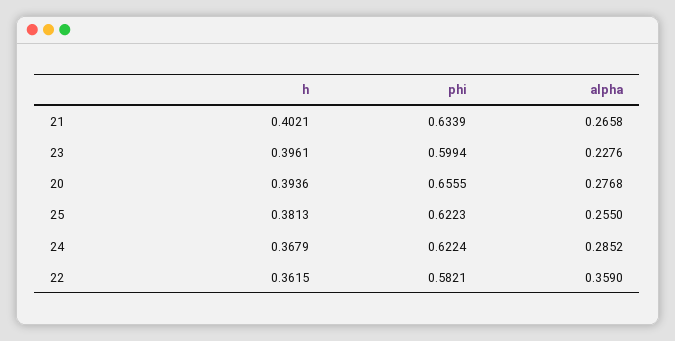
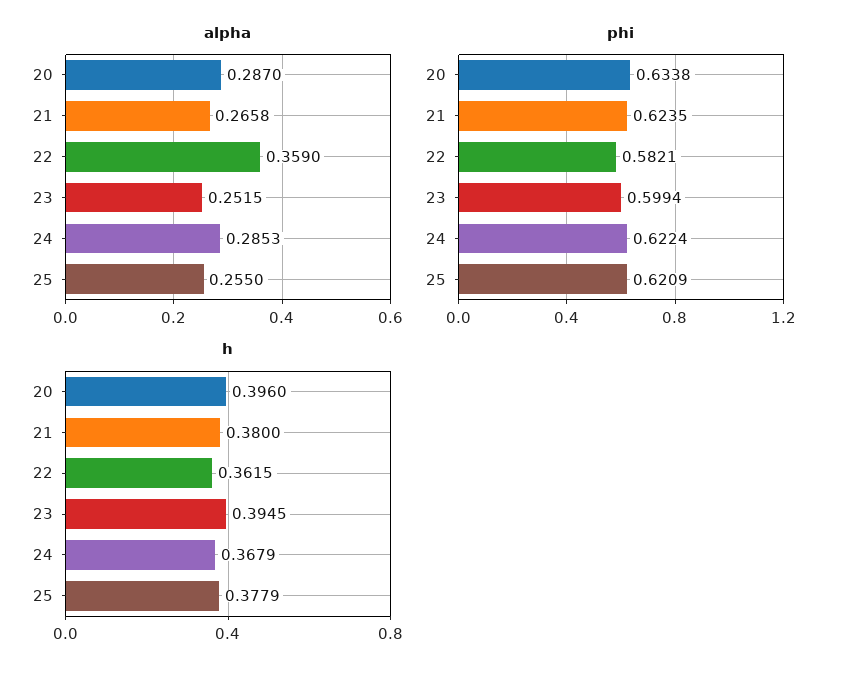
  {
    "h": {
-     "21": 0.4021,
+     "21": 0.38,
-     "23": 0.3961,
+     "23": 0.3945,
-     "20": 0.3936,
+     "20": 0.396,
-     "25": 0.3813,
+     "25": 0.3779,
      "24": 0.3679,
      "22": 0.3615
    },
    "phi": {
-     "21": 0.6339,
+     "21": 0.6235,
      "23": 0.5994,
-     "20": 0.6555,
+     "20": 0.6338,
-     "25": 0.6223,
+     "25": 0.6209,
      "24": 0.6224,
      "22": 0.5821
    },
    "alpha": {
      "21": 0.2658,
-     "23": 0.2276,
+     "23": 0.2515,
-     "20": 0.2768,
+     "20": 0.287,
      "25": 0.255,
-     "24": 0.2852,
+     "24": 0.2853,
      "22": 0.359
    }
  }

